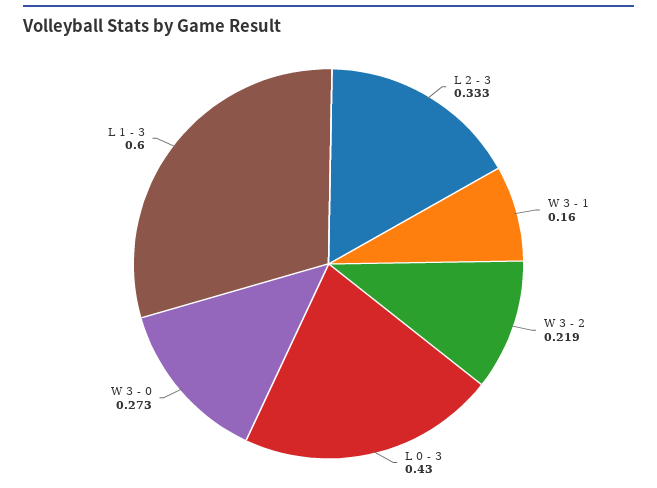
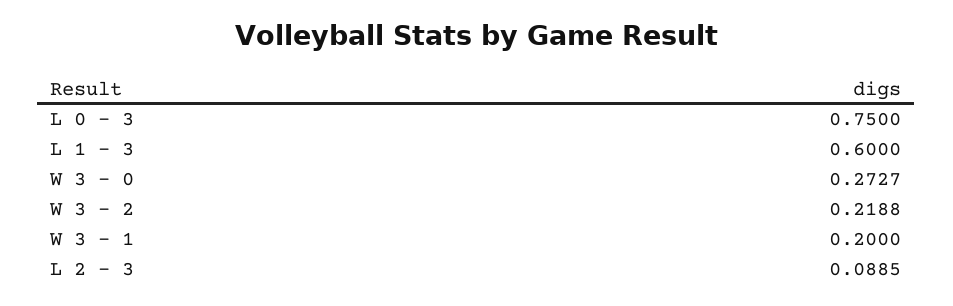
  {
-   "L 2 - 3": 0.333,
+   "L 2 - 3": 0.0885,
-   "W 3 - 1": 0.16,
+   "W 3 - 1": 0.2,
    "W 3 - 2": 0.2188,
-   "L 0 - 3": 0.43,
+   "L 0 - 3": 0.75,
    "W 3 - 0": 0.2727,
    "L 1 - 3": 0.6
  }

